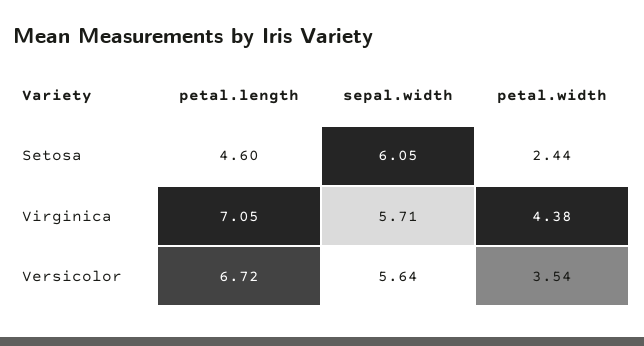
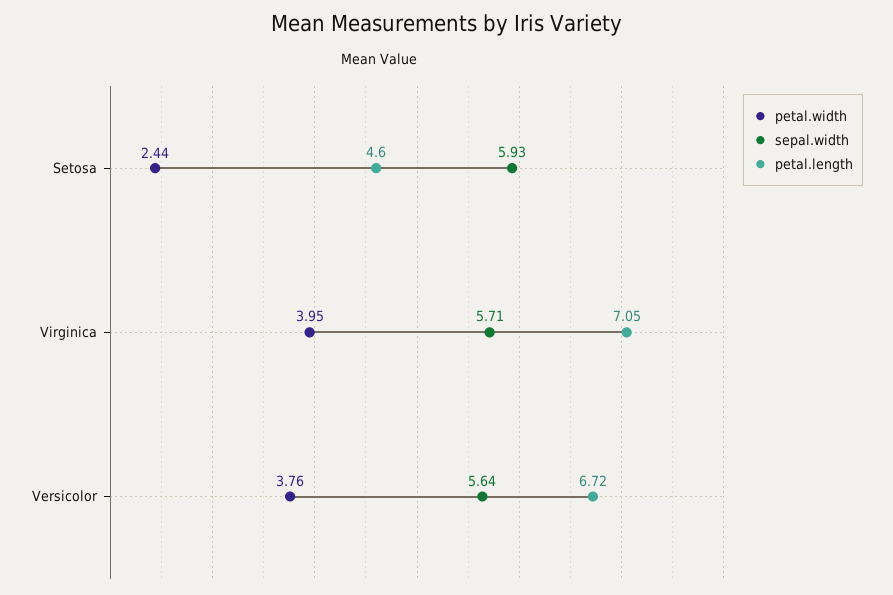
  {
    "petal.length": {
      "Setosa": 4.6,
      "Virginica": 7.05,
      "Versicolor": 6.72
    },
    "sepal.width": {
-     "Setosa": 6.05,
+     "Setosa": 5.93,
      "Virginica": 5.71,
      "Versicolor": 5.64
    },
    "petal.width": {
      "Setosa": 2.44,
-     "Virginica": 4.38,
+     "Virginica": 3.95,
-     "Versicolor": 3.54
+     "Versicolor": 3.76
    }
  }

